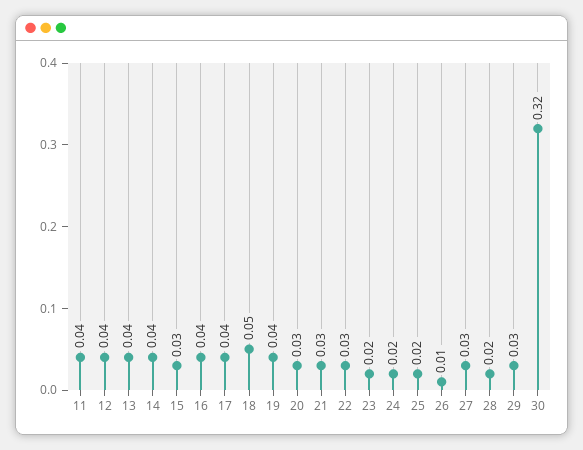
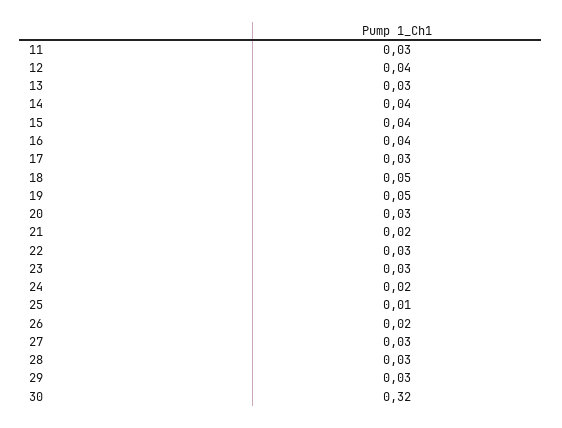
  {
-   "11": 0.04,
+   "11": 0.03,
    "12": 0.04,
-   "13": 0.04,
+   "13": 0.03,
    "14": 0.04,
-   "15": 0.03,
+   "15": 0.04,
    "16": 0.04,
-   "17": 0.04,
+   "17": 0.03,
    "18": 0.05,
-   "19": 0.04,
+   "19": 0.05,
    "20": 0.03,
-   "21": 0.03,
+   "21": 0.02,
    "22": 0.03,
-   "23": 0.02,
+   "23": 0.03,
    "24": 0.02,
-   "25": 0.02,
+   "25": 0.01,
-   "26": 0.01,
+   "26": 0.02,
    "27": 0.03,
-   "28": 0.02,
+   "28": 0.03,
    "29": 0.03,
    "30": 0.32
  }

